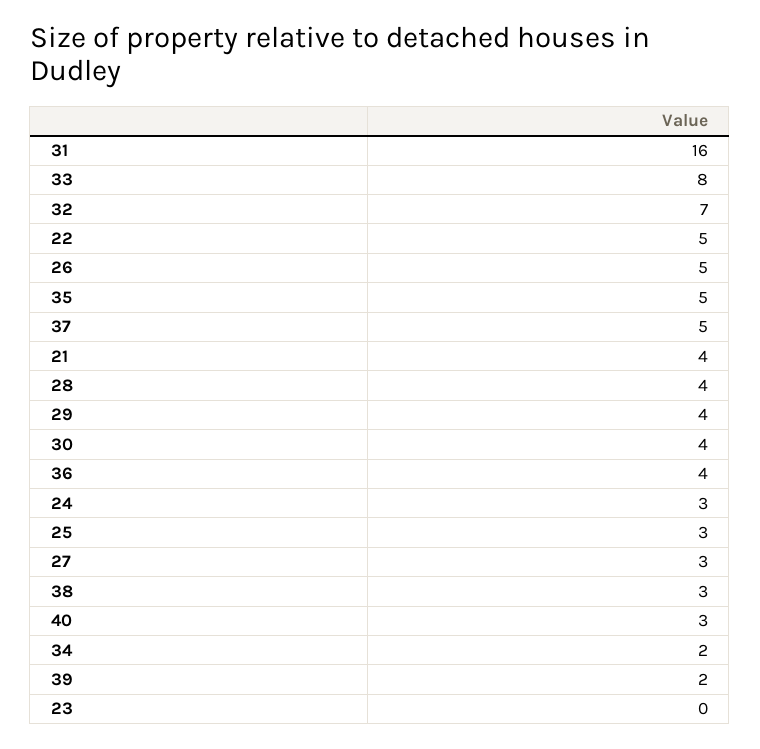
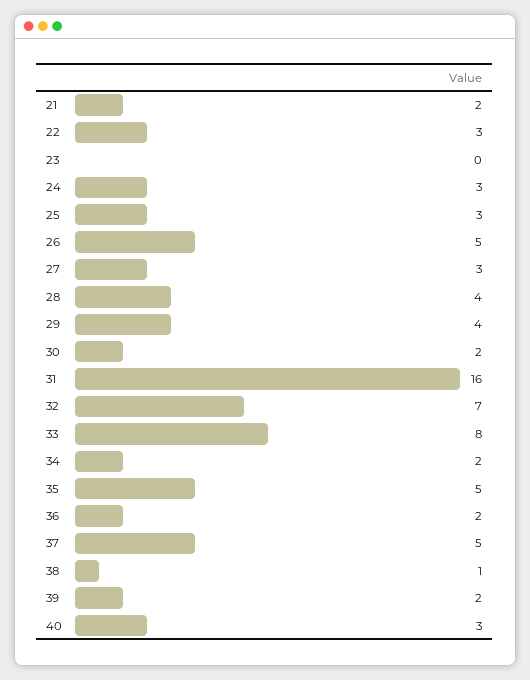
  {
    "31": 16,
    "33": 8,
    "32": 7,
-   "22": 5,
+   "22": 3,
    "26": 5,
    "35": 5,
    "37": 5,
-   "21": 4,
+   "21": 2,
    "28": 4,
    "29": 4,
-   "30": 4,
+   "30": 2,
-   "36": 4,
+   "36": 2,
    "24": 3,
    "25": 3,
    "27": 3,
-   "38": 3,
+   "38": 1,
    "40": 3,
    "34": 2,
    "39": 2,
    "23": 0
  }

